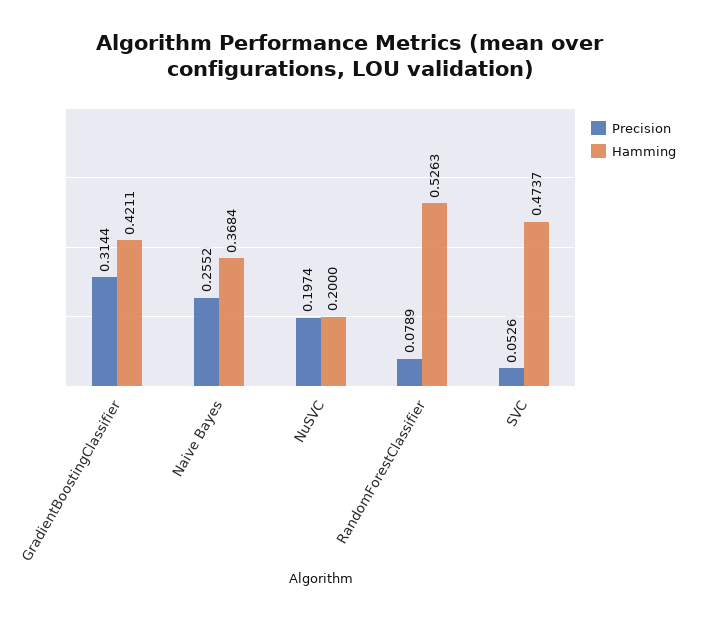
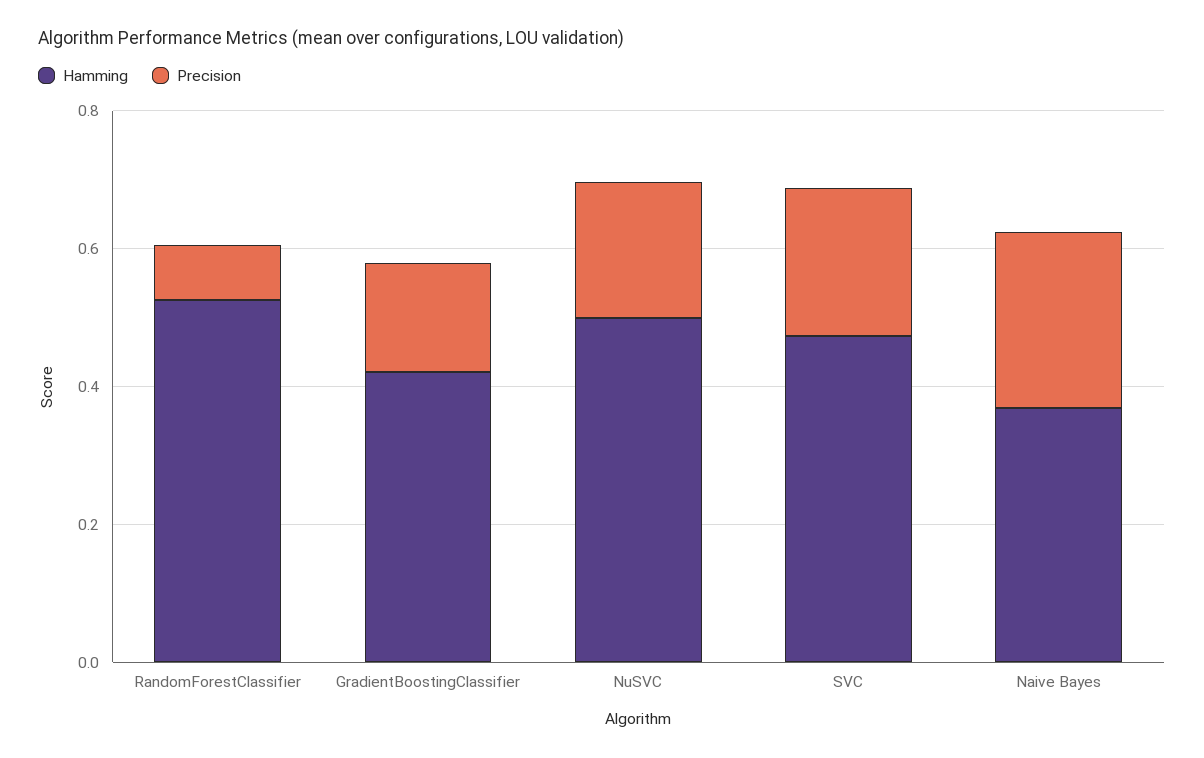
  {
    "Precision": {
-     "GradientBoostingClassifier": 0.3144,
+     "GradientBoostingClassifier": 0.15,
      "Naive Bayes": 0.2552,
      "NuSVC": 0.1974,
      "RandomForestClassifier": 0.0789,
-     "SVC": 0.0526
+     "SVC": 0.2
    },
    "Hamming": {
      "GradientBoostingClassifier": 0.4211,
      "Naive Bayes": 0.3684,
-     "NuSVC": 0.2,
+     "NuSVC": 0.5,
      "RandomForestClassifier": 0.5263,
      "SVC": 0.4737
    }
  }

